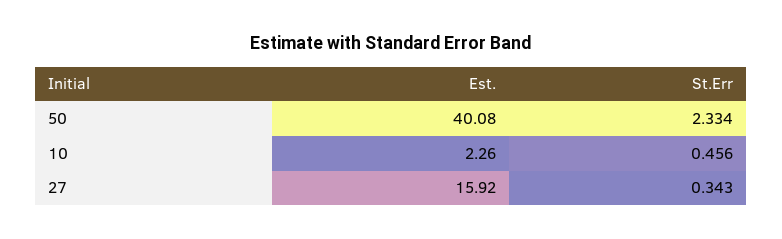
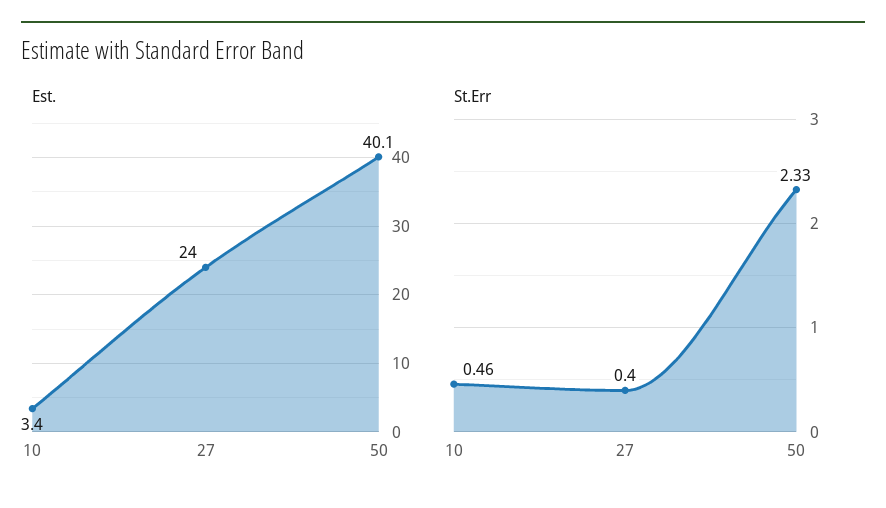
  {
    "Est.": {
      "50": 40.08,
-     "10": 2.26,
+     "10": 3.4,
-     "27": 15.92
+     "27": 24
    },
    "St.Err": {
      "50": 2.334,
      "10": 0.456,
-     "27": 0.343
+     "27": 0.4
    }
  }

